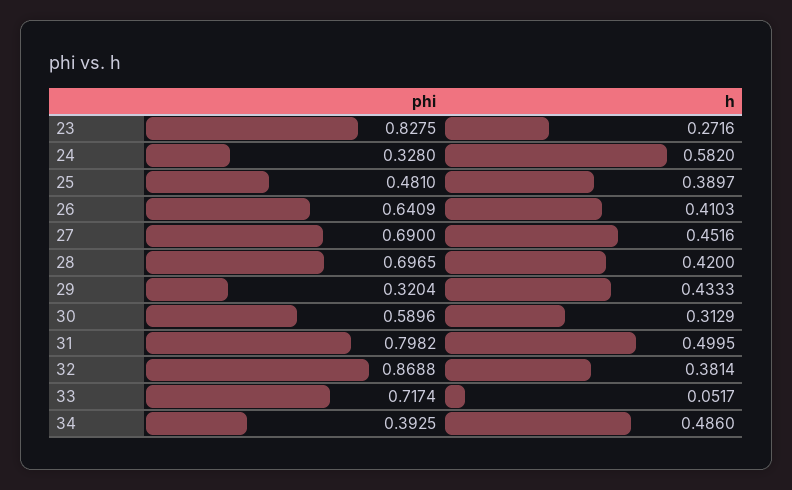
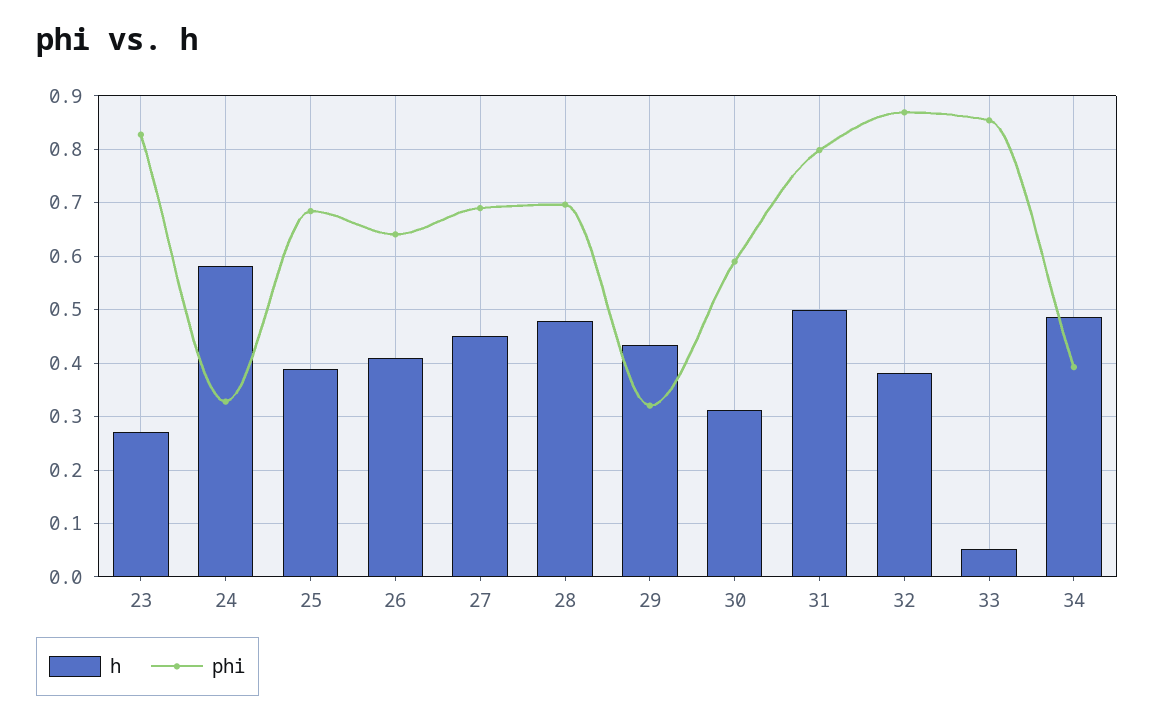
  {
    "phi": {
      "23": 0.8275,
      "24": 0.328,
-     "25": 0.481,
+     "25": 0.68,
      "26": 0.6409,
      "27": 0.69,
      "28": 0.6965,
      "29": 0.3204,
      "30": 0.5896,
      "31": 0.7982,
      "32": 0.8688,
-     "33": 0.7174,
+     "33": 0.86,
      "34": 0.3925
    },
    "h": {
      "23": 0.2716,
      "24": 0.582,
      "25": 0.3897,
      "26": 0.4103,
      "27": 0.4516,
-     "28": 0.42,
+     "28": 0.48,
      "29": 0.4333,
      "30": 0.3129,
      "31": 0.4995,
      "32": 0.3814,
      "33": 0.0517,
      "34": 0.486
    }
  }

